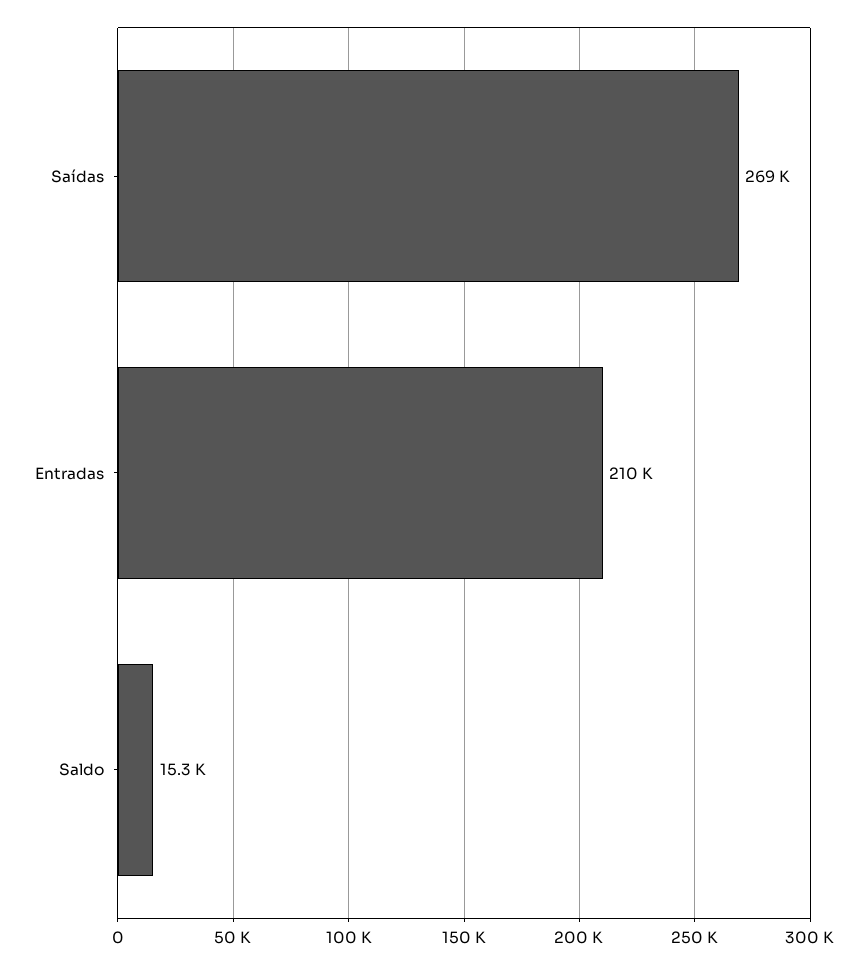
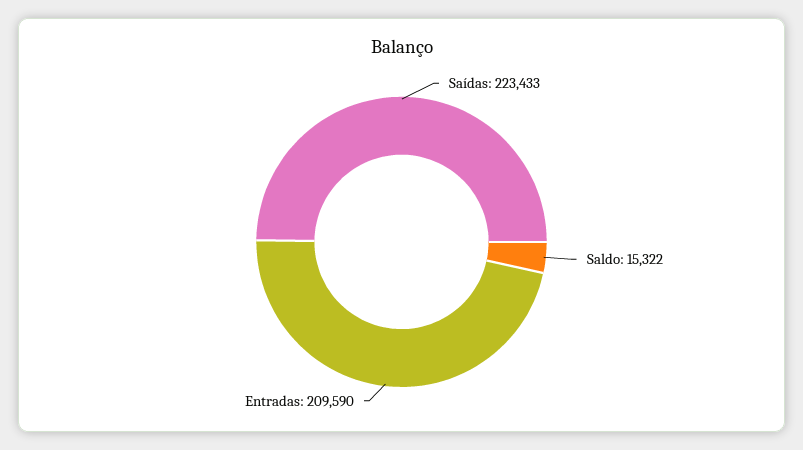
  {
-   "Saídas": 269000,
+   "Saídas": 223433,
    "Entradas": 209590,
    "Saldo": 15322
  }

